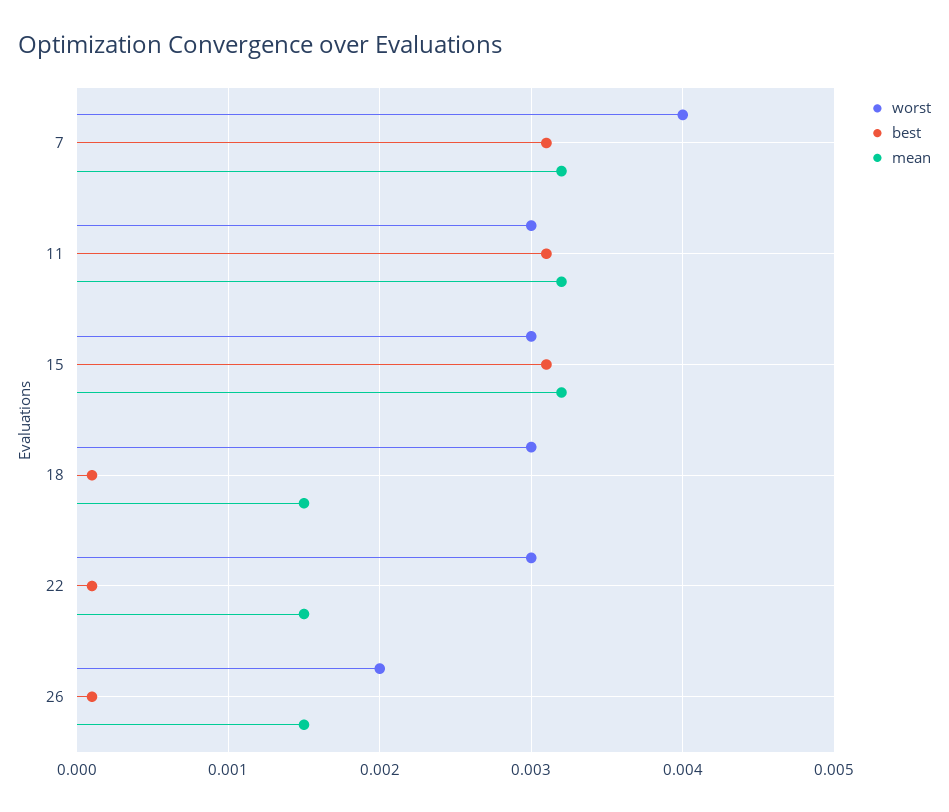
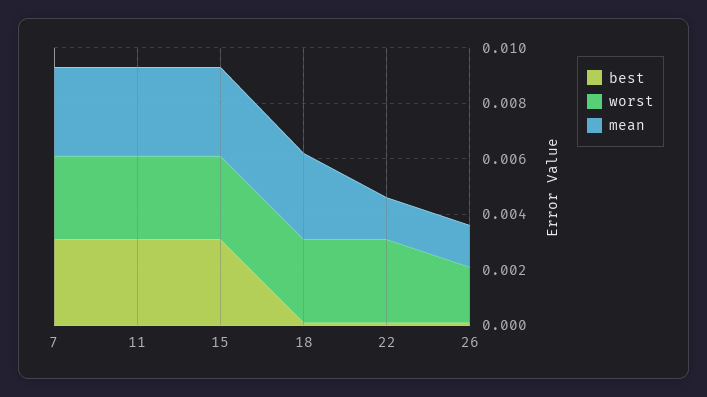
  {
    "worst": {
-     "7": 0.004,
+     "7": 0.003,
      "11": 0.003,
      "15": 0.003,
      "18": 0.003,
      "22": 0.003,
      "26": 0.002
    },
    "best": {
      "7": 0.0031,
      "11": 0.0031,
      "15": 0.0031,
      "18": 0.0001,
      "22": 0.0001,
      "26": 0.0001
    },
    "mean": {
      "7": 0.0032,
      "11": 0.0032,
      "15": 0.0032,
-     "18": 0.0015,
+     "18": 0.003,
      "22": 0.0015,
      "26": 0.0015
    }
  }

